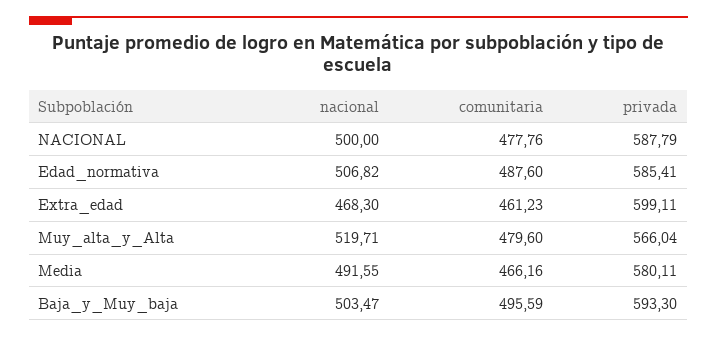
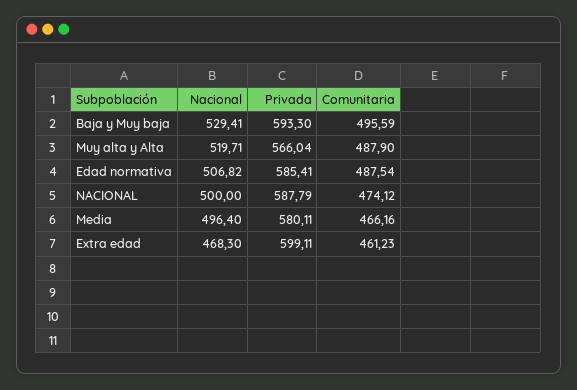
  {
    "nacional": {
      "NACIONAL": 500,
      "Edad_normativa": 506.82,
      "Extra_edad": 468.3,
      "Muy_alta_y_Alta": 519.71,
-     "Media": 491.55,
+     "Media": 496.4,
-     "Baja_y_Muy_baja": 503.47
+     "Baja_y_Muy_baja": 529.41
    },
    "comunitaria": {
-     "NACIONAL": 477.76,
+     "NACIONAL": 474.12,
-     "Edad_normativa": 487.6,
+     "Edad_normativa": 487.54,
      "Extra_edad": 461.23,
-     "Muy_alta_y_Alta": 479.6,
+     "Muy_alta_y_Alta": 487.9,
      "Media": 466.16,
      "Baja_y_Muy_baja": 495.59
    },
    "privada": {
      "NACIONAL": 587.79,
      "Edad_normativa": 585.41,
      "Extra_edad": 599.11,
      "Muy_alta_y_Alta": 566.04,
      "Media": 580.11,
      "Baja_y_Muy_baja": 593.3
    }
  }

